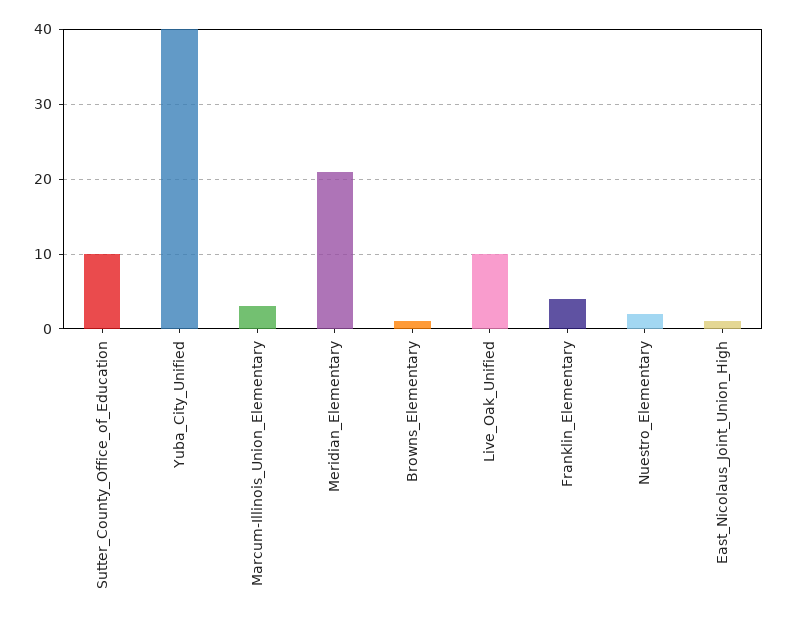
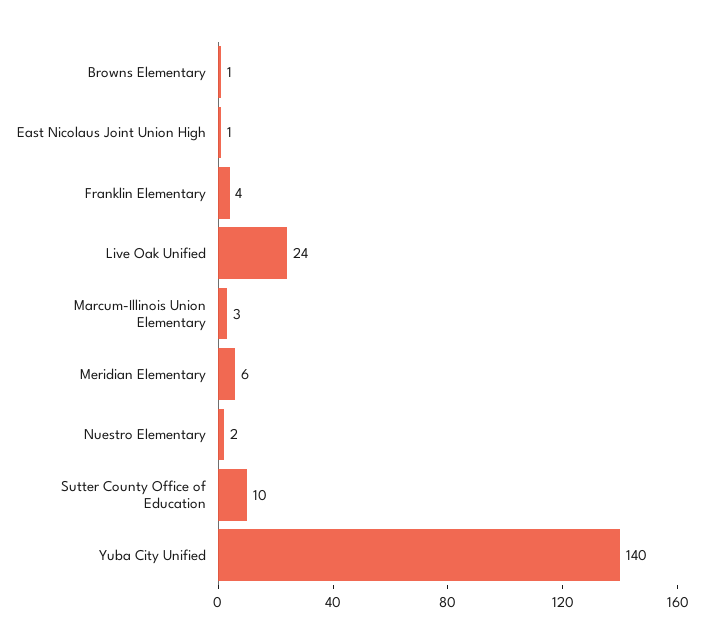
  {
    "Sutter_County_Office_of_Education": 10,
-   "Yuba_City_Unified": 40,
+   "Yuba_City_Unified": 140,
    "Marcum-Illinois_Union_Elementary": 3,
-   "Meridian_Elementary": 21,
+   "Meridian_Elementary": 6,
    "Browns_Elementary": 1,
-   "Live_Oak_Unified": 10,
+   "Live_Oak_Unified": 24,
    "Franklin_Elementary": 4,
    "Nuestro_Elementary": 2,
    "East_Nicolaus_Joint_Union_High": 1
  }

